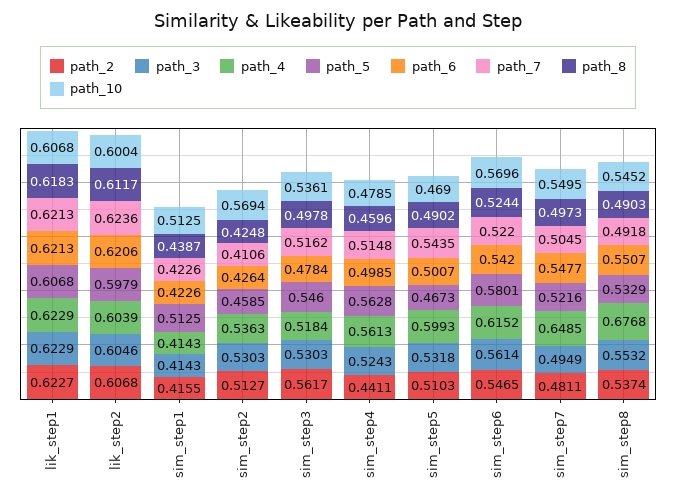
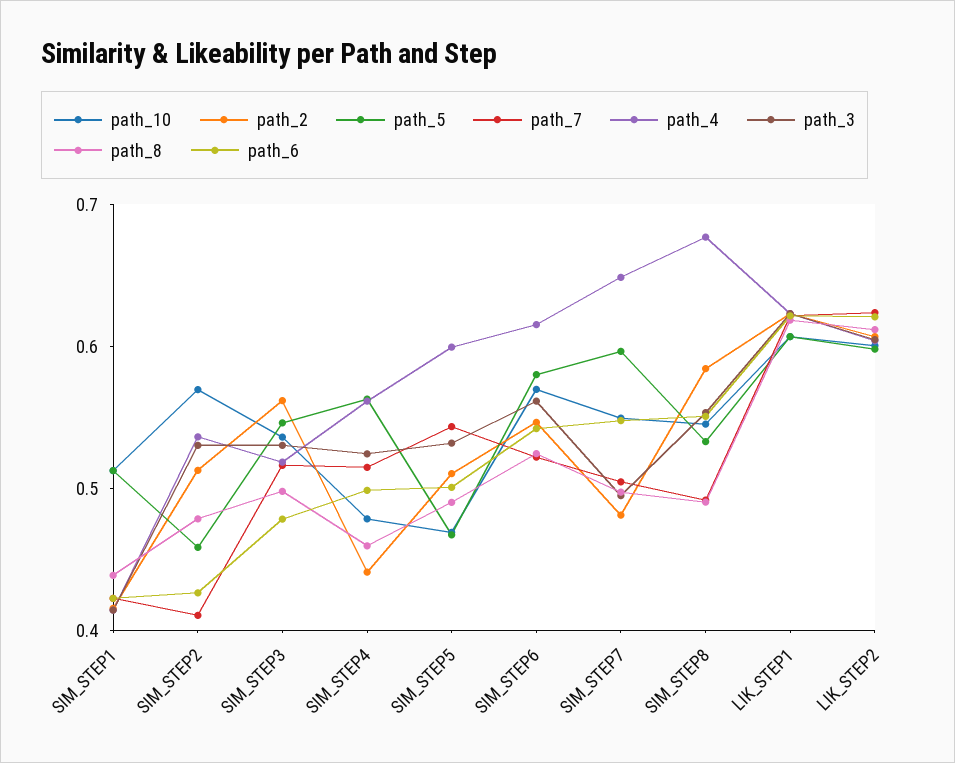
  {
    "path_2": {
      "lik_step1": 0.6227,
      "lik_step2": 0.6068,
      "sim_step1": 0.4155,
      "sim_step2": 0.5127,
      "sim_step3": 0.5617,
      "sim_step4": 0.4411,
      "sim_step5": 0.5103,
      "sim_step6": 0.5465,
      "sim_step7": 0.4811,
-     "sim_step8": 0.5374
+     "sim_step8": 0.58
    },
    "path_3": {
      "lik_step1": 0.6229,
      "lik_step2": 0.6046,
      "sim_step1": 0.4143,
      "sim_step2": 0.5303,
      "sim_step3": 0.5303,
      "sim_step4": 0.5243,
      "sim_step5": 0.5318,
      "sim_step6": 0.5614,
      "sim_step7": 0.4949,
      "sim_step8": 0.5532
    },
    "path_4": {
      "lik_step1": 0.6229,
      "lik_step2": 0.6039,
      "sim_step1": 0.4143,
      "sim_step2": 0.5363,
      "sim_step3": 0.5184,
      "sim_step4": 0.5613,
      "sim_step5": 0.5993,
      "sim_step6": 0.6152,
      "sim_step7": 0.6485,
      "sim_step8": 0.6768
    },
    "path_5": {
      "lik_step1": 0.6068,
      "lik_step2": 0.5979,
      "sim_step1": 0.5125,
      "sim_step2": 0.4585,
      "sim_step3": 0.546,
      "sim_step4": 0.5628,
      "sim_step5": 0.4673,
      "sim_step6": 0.5801,
-     "sim_step7": 0.5216,
+     "sim_step7": 0.6,
      "sim_step8": 0.5329
    },
    "path_6": {
      "lik_step1": 0.6213,
      "lik_step2": 0.6206,
      "sim_step1": 0.4226,
      "sim_step2": 0.4264,
      "sim_step3": 0.4784,
      "sim_step4": 0.4985,
      "sim_step5": 0.5007,
      "sim_step6": 0.542,
      "sim_step7": 0.5477,
      "sim_step8": 0.5507
    },
    "path_7": {
      "lik_step1": 0.6213,
      "lik_step2": 0.6236,
      "sim_step1": 0.4226,
      "sim_step2": 0.4106,
      "sim_step3": 0.5162,
      "sim_step4": 0.5148,
      "sim_step5": 0.5435,
      "sim_step6": 0.522,
      "sim_step7": 0.5045,
      "sim_step8": 0.4918
    },
    "path_8": {
      "lik_step1": 0.6183,
      "lik_step2": 0.6117,
      "sim_step1": 0.4387,
-     "sim_step2": 0.4248,
+     "sim_step2": 0.48,
      "sim_step3": 0.4978,
      "sim_step4": 0.4596,
      "sim_step5": 0.4902,
      "sim_step6": 0.5244,
      "sim_step7": 0.4973,
      "sim_step8": 0.4903
    },
    "path_10": {
      "lik_step1": 0.6068,
      "lik_step2": 0.6004,
      "sim_step1": 0.5125,
      "sim_step2": 0.5694,
      "sim_step3": 0.5361,
      "sim_step4": 0.4785,
      "sim_step5": 0.469,
      "sim_step6": 0.5696,
      "sim_step7": 0.5495,
      "sim_step8": 0.5452
    }
  }

